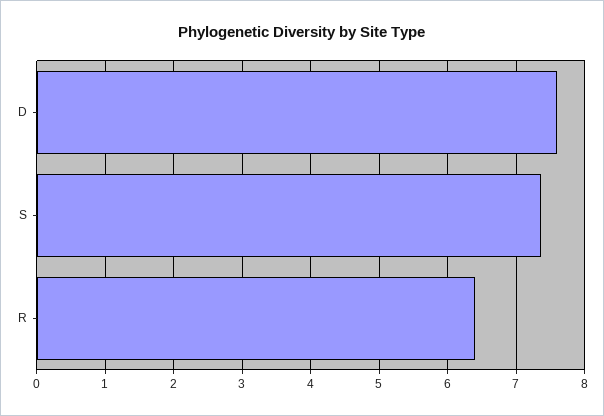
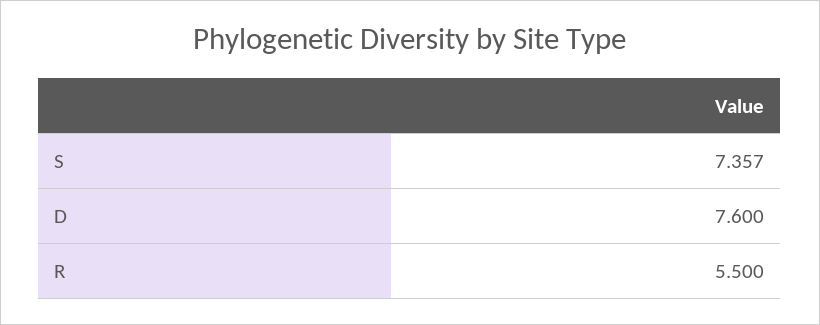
  {
    "D": 7.6,
    "S": 7.357,
-   "R": 6.4
+   "R": 5.5
  }

